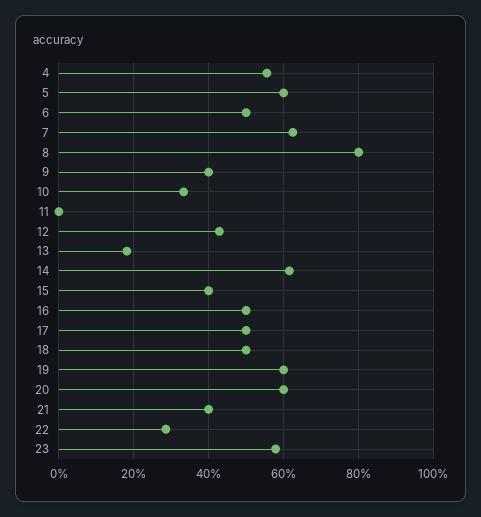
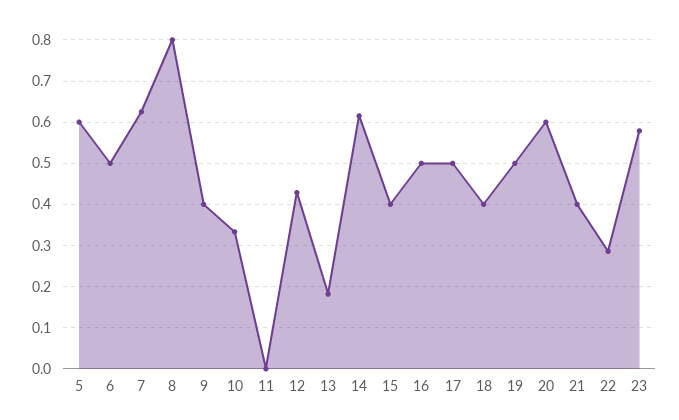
  {
-   "4": 0.56,
    "5": 0.6,
    "6": 0.5,
    "7": 0.62,
    "8": 0.8,
    "9": 0.4,
    "10": 0.34,
    "11": 0,
    "12": 0.42,
    "13": 0.18,
    "14": 0.62,
    "15": 0.4,
    "16": 0.5,
    "17": 0.5,
-   "18": 0.5,
+   "18": 0.4,
-   "19": 0.6,
+   "19": 0.5,
    "20": 0.6,
    "21": 0.4,
    "22": 0.28,
    "23": 0.58
  }

